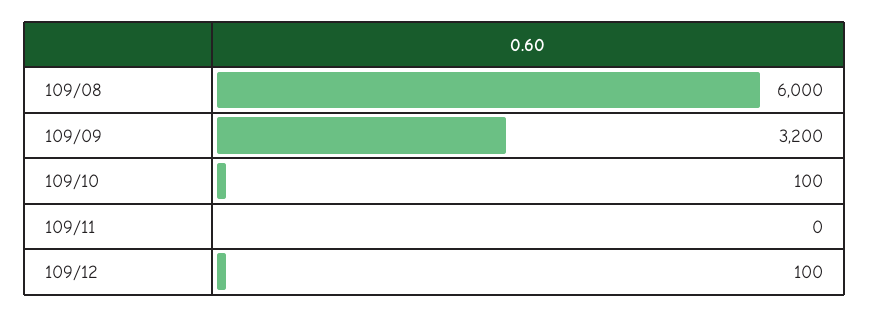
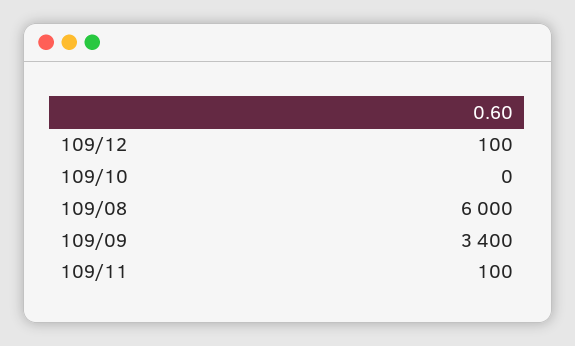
  {
    "109/08": 6000,
-   "109/09": 3200,
+   "109/09": 3400,
-   "109/10": 100,
+   "109/10": 0,
-   "109/11": 0,
+   "109/11": 100,
    "109/12": 100
  }

